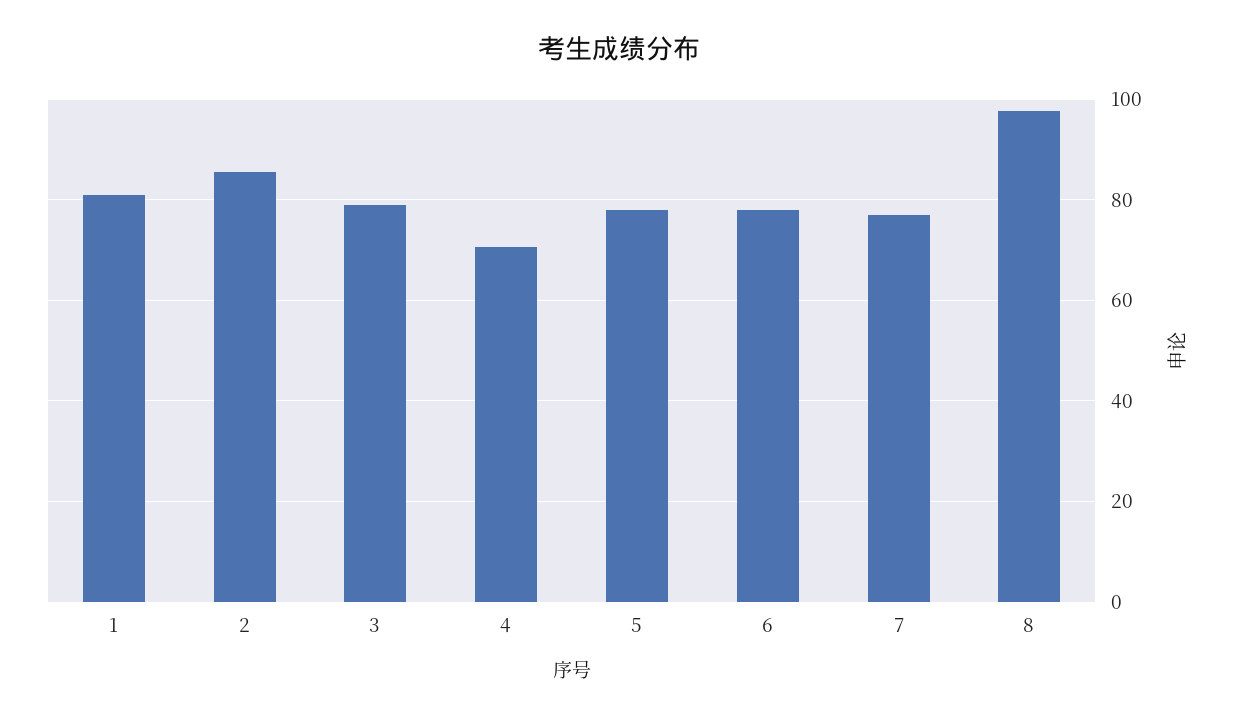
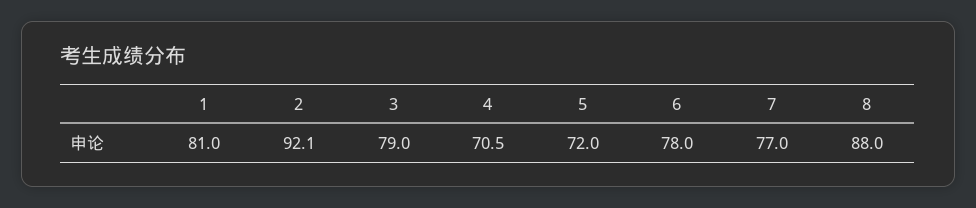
  {
    "1": 81,
-   "2": 86,
+   "2": 92.1,
    "3": 79,
    "4": 70.5,
-   "5": 78,
+   "5": 72,
    "6": 78,
    "7": 77,
-   "8": 98
+   "8": 88
  }

